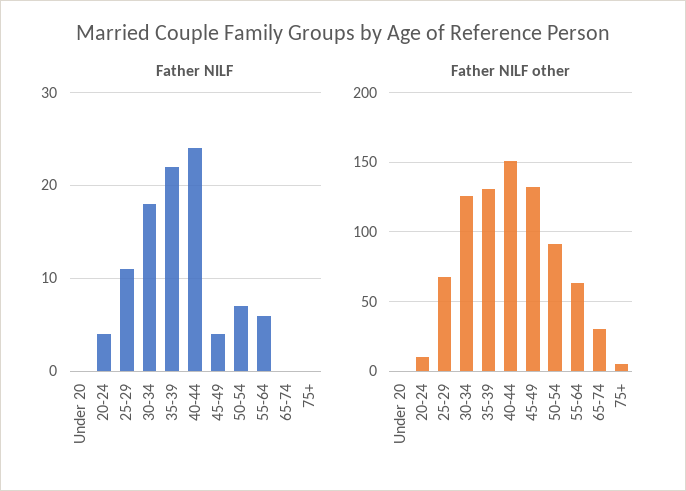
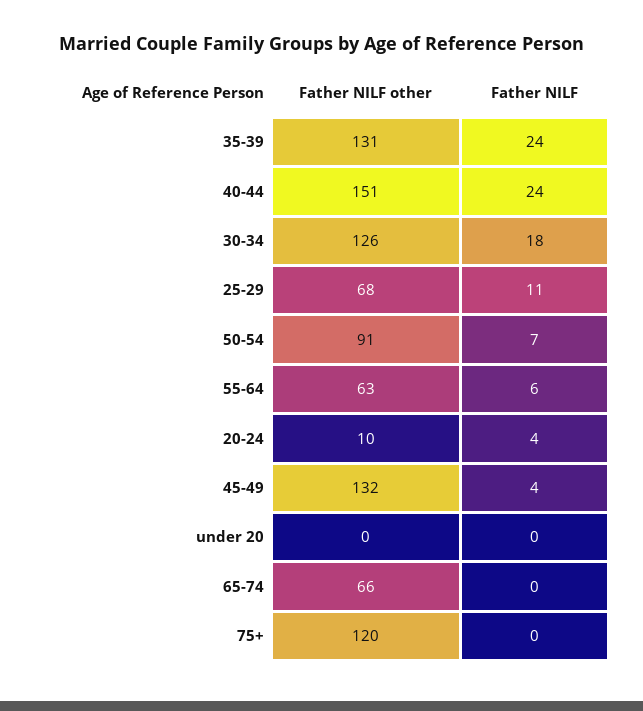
  {
    "Father NILF": {
      "Under 20": 0,
      "20-24": 4,
      "25-29": 11,
      "30-34": 18,
-     "35-39": 22,
+     "35-39": 24,
      "40-44": 24,
      "45-49": 4,
      "50-54": 7,
      "55-64": 6,
      "65-74": 0,
      "75+": 0
    },
    "Father NILF other": {
      "Under 20": 0,
      "20-24": 10,
      "25-29": 68,
      "30-34": 126,
      "35-39": 131,
      "40-44": 151,
      "45-49": 132,
      "50-54": 91,
      "55-64": 63,
-     "65-74": 30,
+     "65-74": 66,
-     "75+": 5
+     "75+": 120
    }
  }

